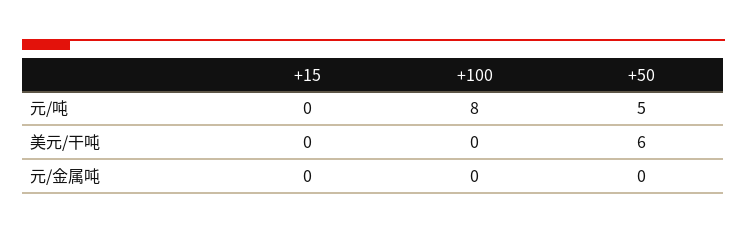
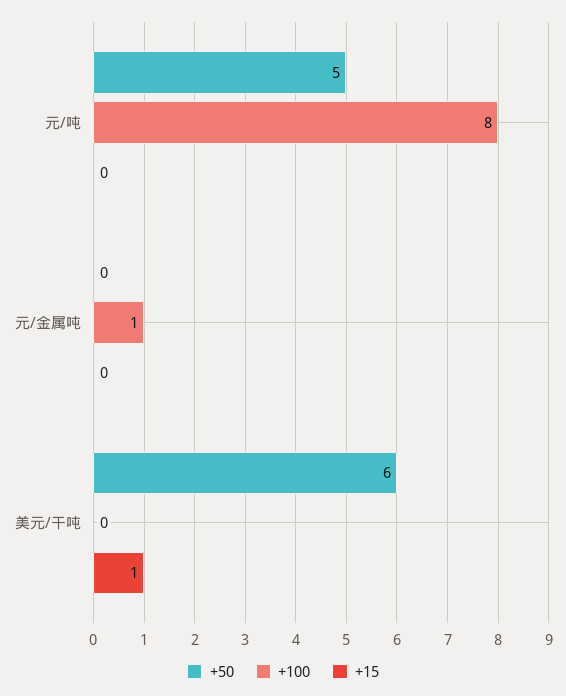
  {
    "+15": {
      "元/吨": 0,
-     "美元/干吨": 0,
+     "美元/干吨": 1,
      "元/金属吨": 0
    },
    "+100": {
      "元/吨": 8,
      "美元/干吨": 0,
-     "元/金属吨": 0
+     "元/金属吨": 1
    },
    "+50": {
      "元/吨": 5,
      "美元/干吨": 6,
      "元/金属吨": 0
    }
  }

